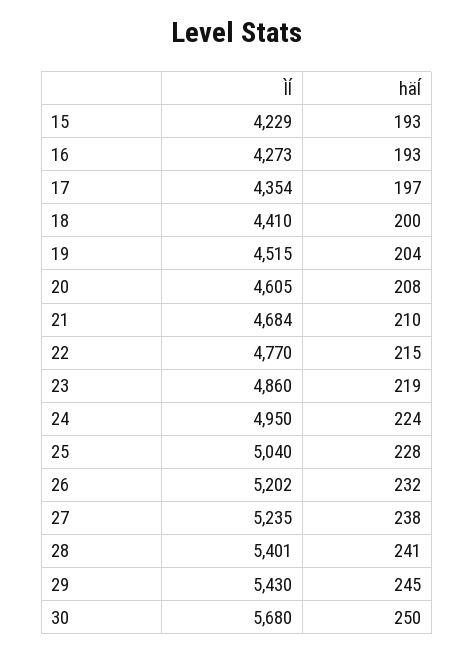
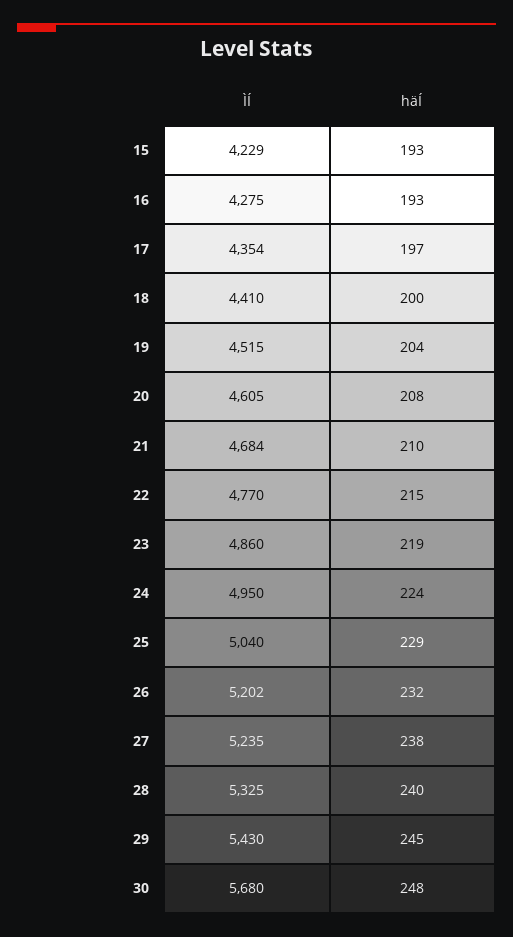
  {
    "ÌÍ": {
      "15": 4229,
-     "16": 4273,
+     "16": 4275,
      "17": 4354,
      "18": 4410,
      "19": 4515,
      "20": 4605,
      "21": 4684,
      "22": 4770,
      "23": 4860,
      "24": 4950,
      "25": 5040,
      "26": 5202,
      "27": 5235,
-     "28": 5401,
+     "28": 5325,
      "29": 5430,
      "30": 5680
    },
    "häÍ": {
      "15": 193,
      "16": 193,
      "17": 197,
      "18": 200,
      "19": 204,
      "20": 208,
      "21": 210,
      "22": 215,
      "23": 219,
      "24": 224,
-     "25": 228,
+     "25": 229,
      "26": 232,
      "27": 238,
-     "28": 241,
+     "28": 240,
      "29": 245,
-     "30": 250
+     "30": 248
    }
  }

